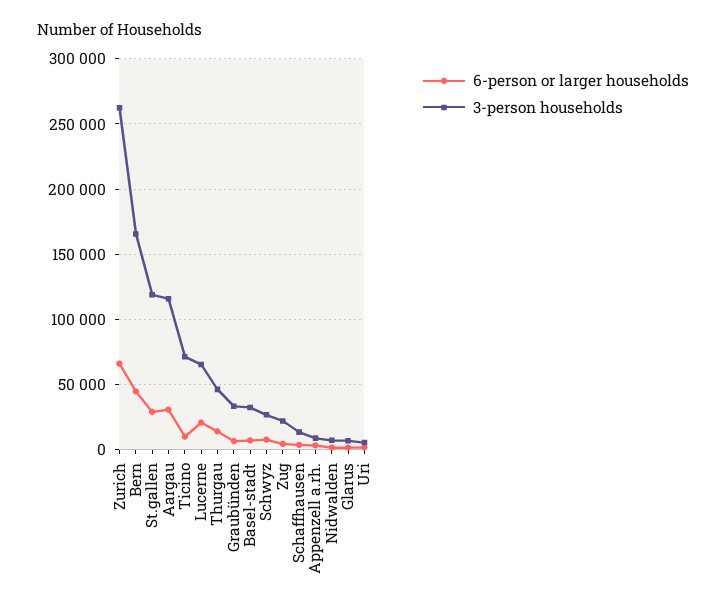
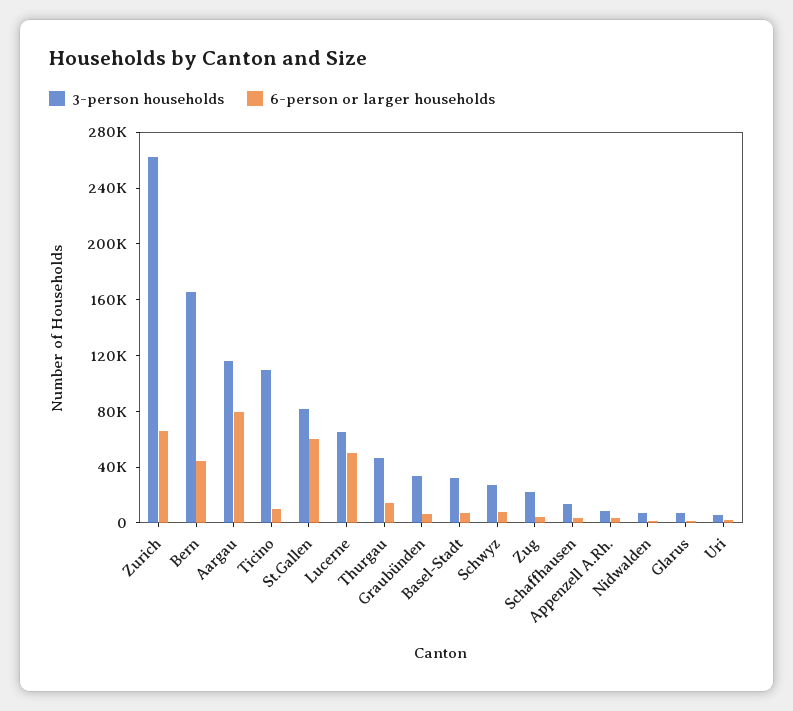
  {
    "6-person or larger households": {
      "Zurich": 65000,
      "Bern": 45000,
-     "St.gallen": 30000,
+     "St.gallen": 60000,
-     "Aargau": 30000,
+     "Aargau": 80000,
      "Ticino": 10000,
-     "Lucerne": 20000,
+     "Lucerne": 50000,
      "Thurgau": 15000,
      "Graubünden": 5000,
      "Basel-stadt": 5000,
      "Schwyz": 10000,
      "Zug": 5000,
      "Schaffhausen": 5000,
      "Appenzell a.rh.": 5000,
      "Nidwalden": 0,
      "Glarus": 0,
      "Uri": 0
    },
    "3-person households": {
      "Zurich": 260000,
      "Bern": 165000,
-     "St.gallen": 120000,
+     "St.gallen": 80000,
      "Aargau": 115000,
-     "Ticino": 70000,
+     "Ticino": 110000,
      "Lucerne": 65000,
      "Thurgau": 45000,
      "Graubünden": 35000,
      "Basel-stadt": 30000,
      "Schwyz": 25000,
      "Zug": 20000,
      "Schaffhausen": 15000,
      "Appenzell a.rh.": 10000,
      "Nidwalden": 5000,
      "Glarus": 5000,
      "Uri": 5000
    }
  }

